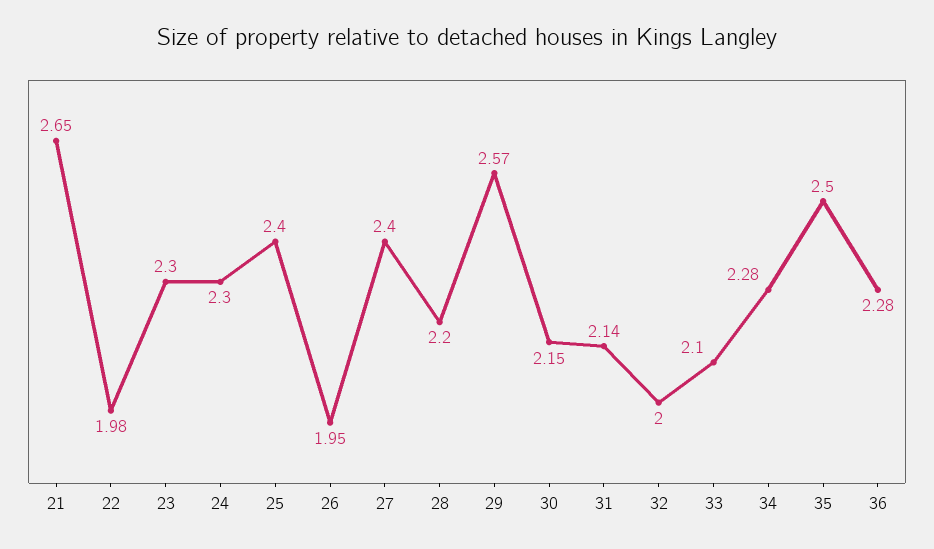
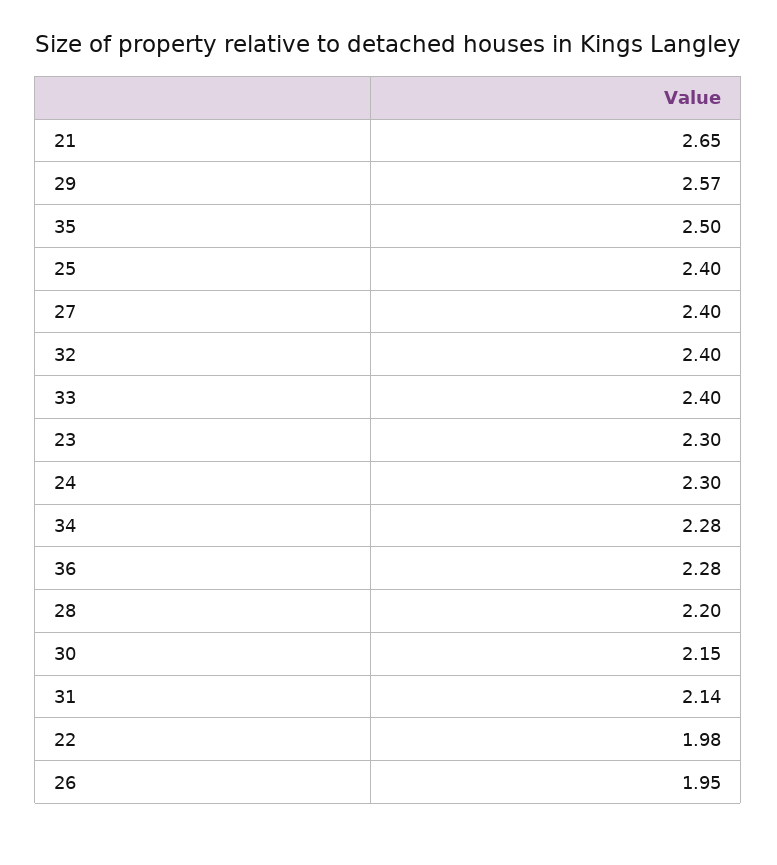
  {
    "21": 2.65,
    "22": 1.98,
    "23": 2.3,
    "24": 2.3,
    "25": 2.4,
    "26": 1.95,
    "27": 2.4,
    "28": 2.2,
    "29": 2.57,
    "30": 2.15,
    "31": 2.14,
-   "32": 2,
+   "32": 2.4,
-   "33": 2.1,
+   "33": 2.4,
    "34": 2.28,
    "35": 2.5,
    "36": 2.28
  }

